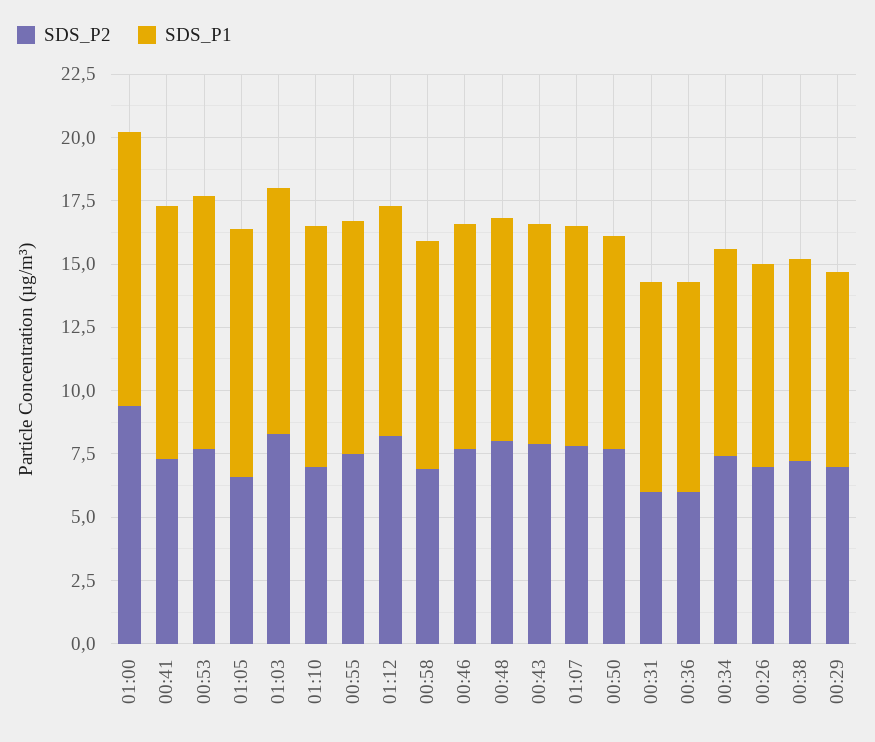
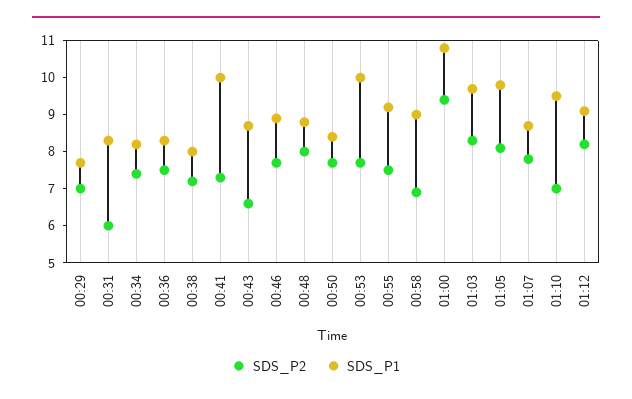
  {
    "SDS_P2": {
      "01:00": 9.5,
      "00:41": 7.5,
      "00:53": 7.5,
-     "01:05": 6.5,
+     "01:05": 8,
      "01:03": 8.5,
      "01:10": 7,
      "00:55": 7.5,
      "01:12": 8,
      "00:58": 7,
      "00:46": 7.5,
      "00:48": 8,
-     "00:43": 8,
+     "00:43": 6.5,
      "01:07": 8,
      "00:50": 7.5,
      "00:31": 6,
-     "00:36": 6,
+     "00:36": 7.5,
      "00:34": 7.5,
-     "00:26": 7,
      "00:38": 7,
      "00:29": 7
    },
    "SDS_P1": {
      "01:00": 11,
      "00:41": 10,
      "00:53": 10,
      "01:05": 10,
      "01:03": 9.5,
      "01:10": 9.5,
      "00:55": 9,
      "01:12": 9,
      "00:58": 9,
      "00:46": 9,
      "00:48": 9,
      "00:43": 8.5,
      "01:07": 8.5,
      "00:50": 8.5,
      "00:31": 8.5,
      "00:36": 8.5,
      "00:34": 8,
-     "00:26": 8,
      "00:38": 8,
      "00:29": 7.5
    }
  }

